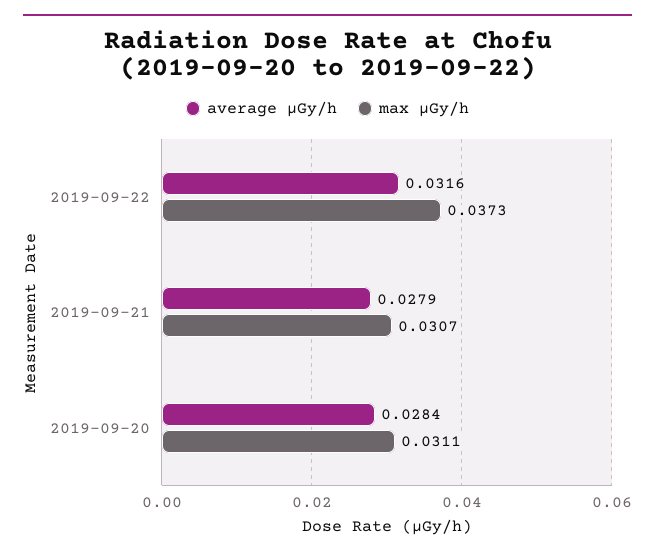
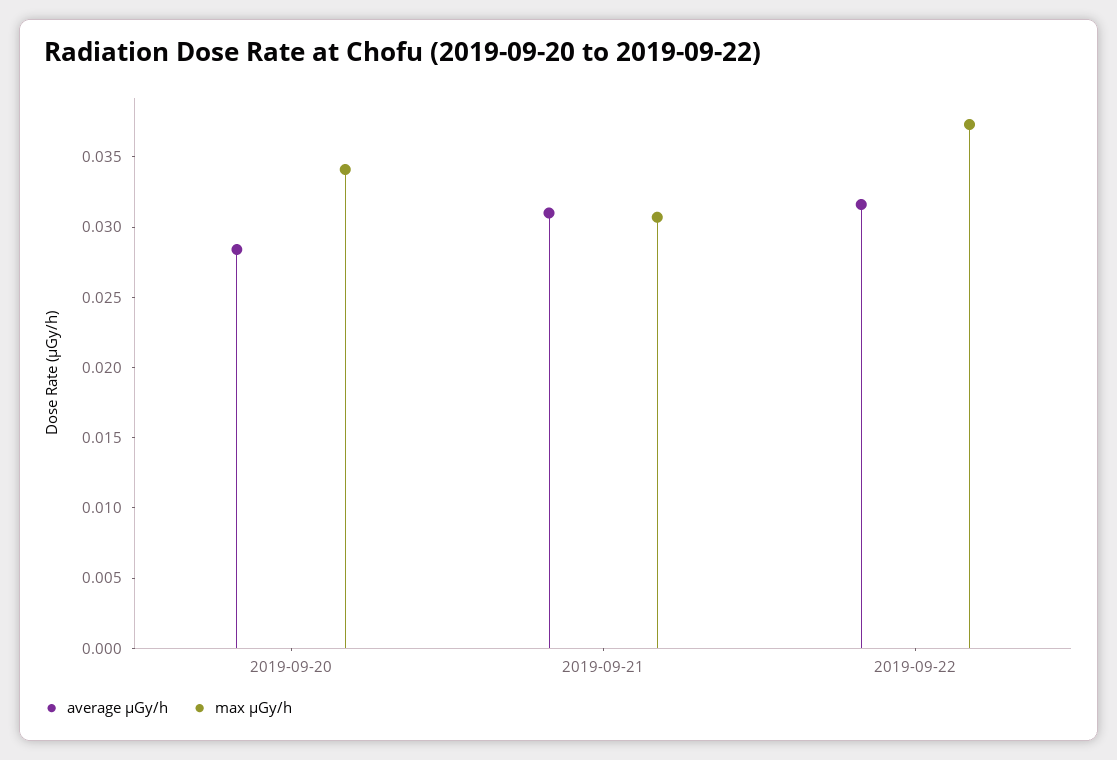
  {
    "average μGy/h": {
      "2019-09-22": 0.0316,
-     "2019-09-21": 0.0279,
+     "2019-09-21": 0.031,
      "2019-09-20": 0.0284
    },
    "max μGy/h": {
      "2019-09-22": 0.0373,
      "2019-09-21": 0.0307,
-     "2019-09-20": 0.0311
+     "2019-09-20": 0.034
    }
  }

